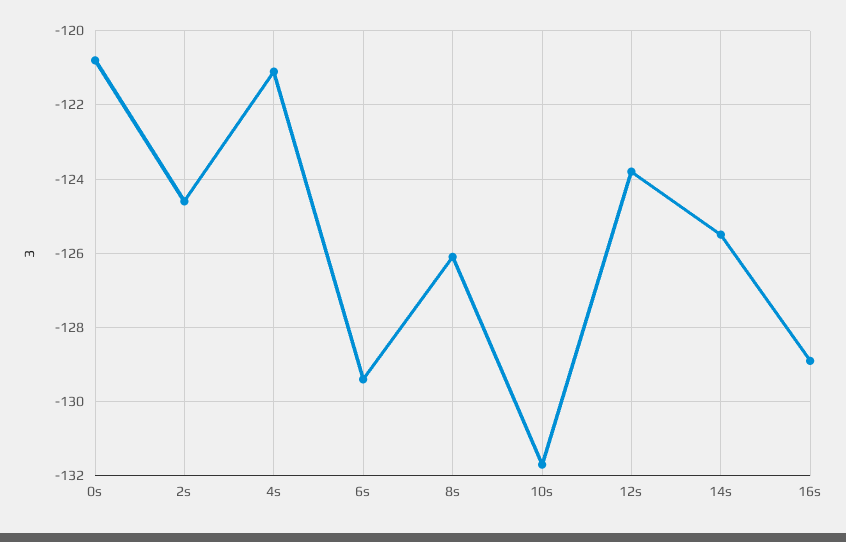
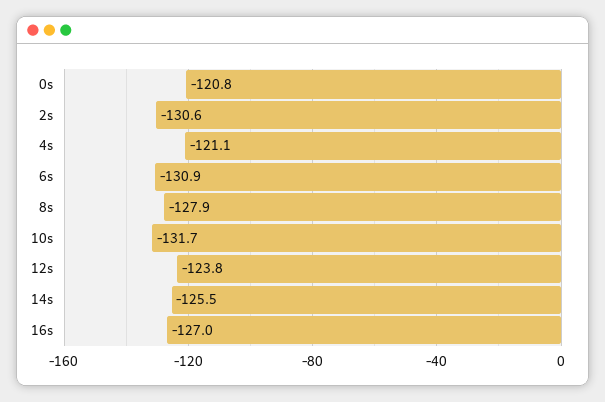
  {
    "0s": -120.8,
-   "2s": -124.5,
+   "2s": -130.6,
    "4s": -121.1,
-   "6s": -129.5,
+   "6s": -130.9,
-   "8s": -126,
+   "8s": -127.9,
    "10s": -131.7,
    "12s": -123.8,
    "14s": -125.5,
-   "16s": -129
+   "16s": -127
  }

